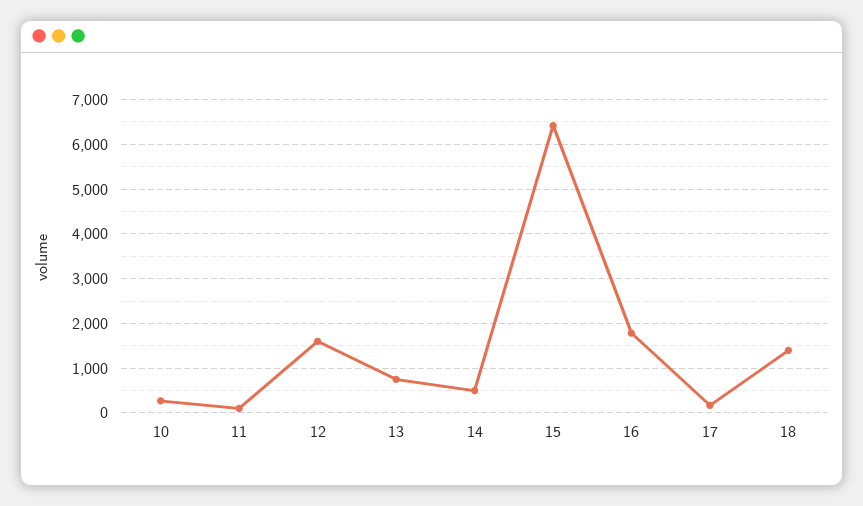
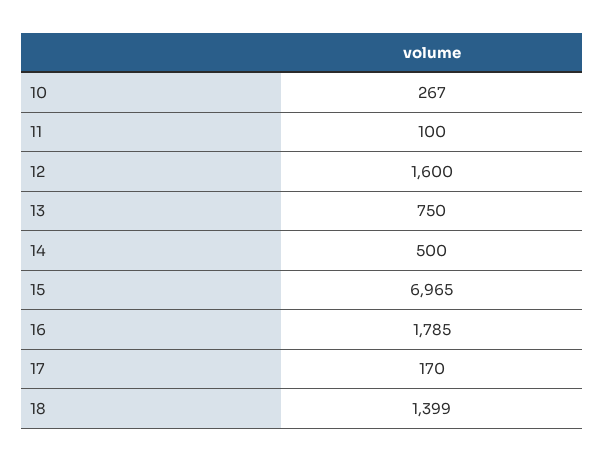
  {
    "10": 267,
    "11": 100,
    "12": 1600,
    "13": 750,
    "14": 500,
-   "15": 6400,
+   "15": 6965,
    "16": 1785,
    "17": 170,
    "18": 1399
  }

